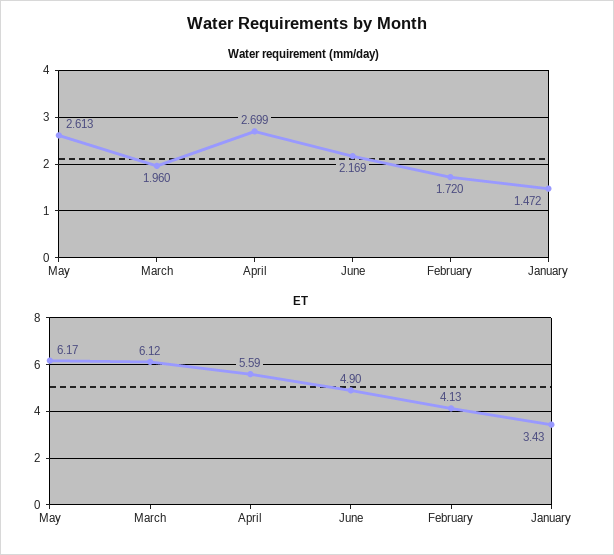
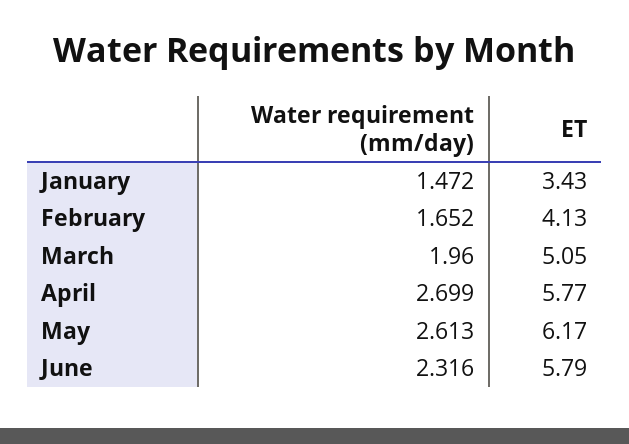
  {
    "Water requirement (mm/day)": {
      "May": 2.613,
      "March": 1.96,
      "April": 2.699,
-     "June": 2.169,
+     "June": 2.316,
-     "February": 1.72,
+     "February": 1.652,
      "January": 1.472
    },
    "ET": {
      "May": 6.17,
-     "March": 6.12,
+     "March": 5.05,
-     "April": 5.59,
+     "April": 5.77,
-     "June": 4.9,
+     "June": 5.79,
      "February": 4.13,
      "January": 3.43
    }
  }

